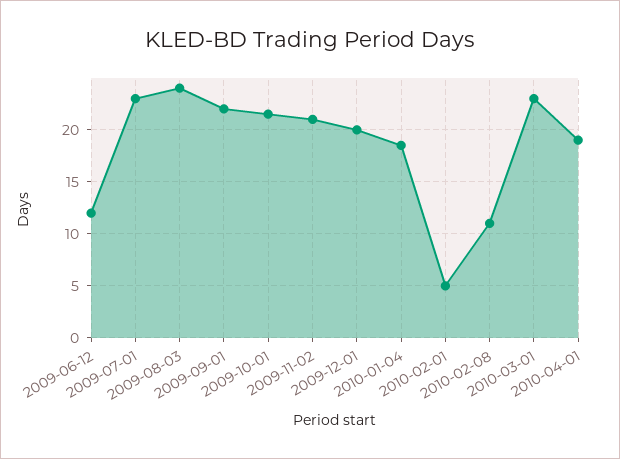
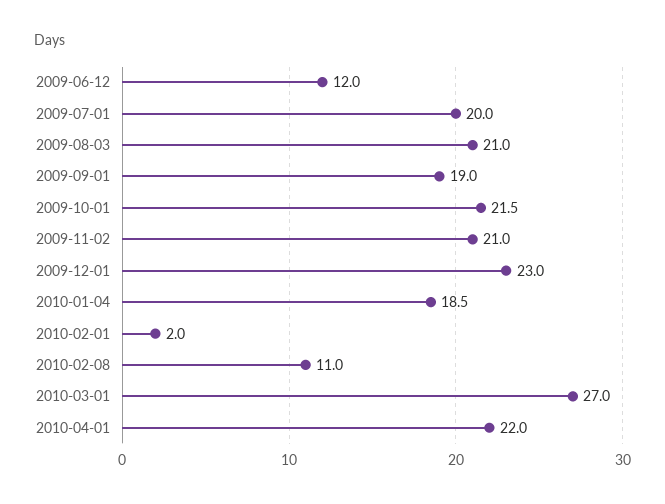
  {
    "2009-06-12": 12,
-   "2009-07-01": 23,
+   "2009-07-01": 20,
-   "2009-08-03": 24,
+   "2009-08-03": 21,
-   "2009-09-01": 22,
+   "2009-09-01": 19,
    "2009-10-01": 21.5,
    "2009-11-02": 21,
-   "2009-12-01": 20,
+   "2009-12-01": 23,
    "2010-01-04": 18.5,
-   "2010-02-01": 5,
+   "2010-02-01": 2,
    "2010-02-08": 11,
-   "2010-03-01": 23,
+   "2010-03-01": 27,
-   "2010-04-01": 19
+   "2010-04-01": 22
  }

